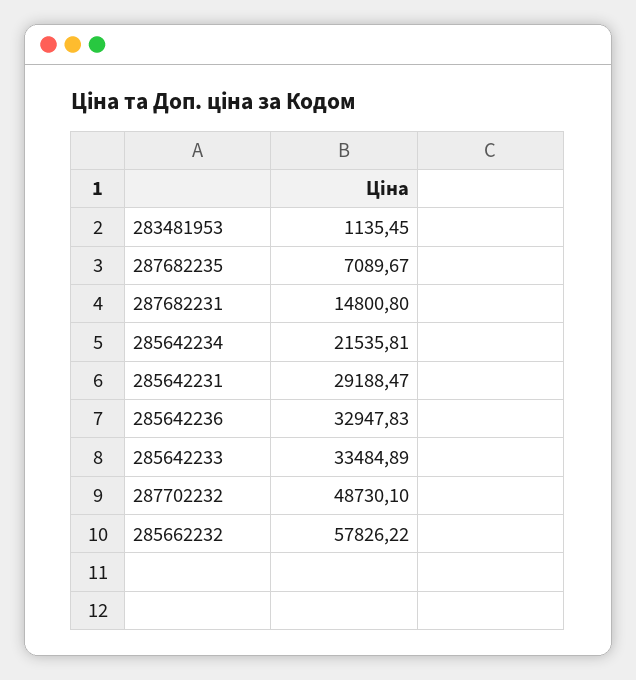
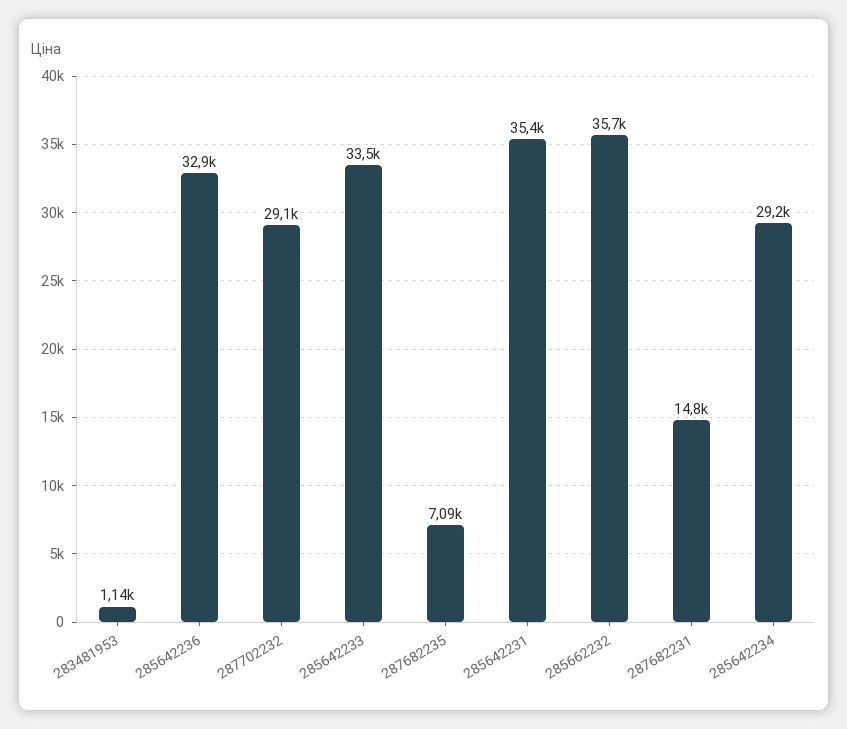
  {
    "283481953": 1135.45,
    "287682235": 7089.67,
    "287682231": 14800.8,
-   "285642234": 21535.81,
+   "285642234": 29200,
-   "285642231": 29188.47,
+   "285642231": 35400,
    "285642236": 32947.83,
    "285642233": 33484.89,
-   "287702232": 48730.1,
+   "287702232": 29100,
-   "285662232": 57826.22
+   "285662232": 35700
  }

